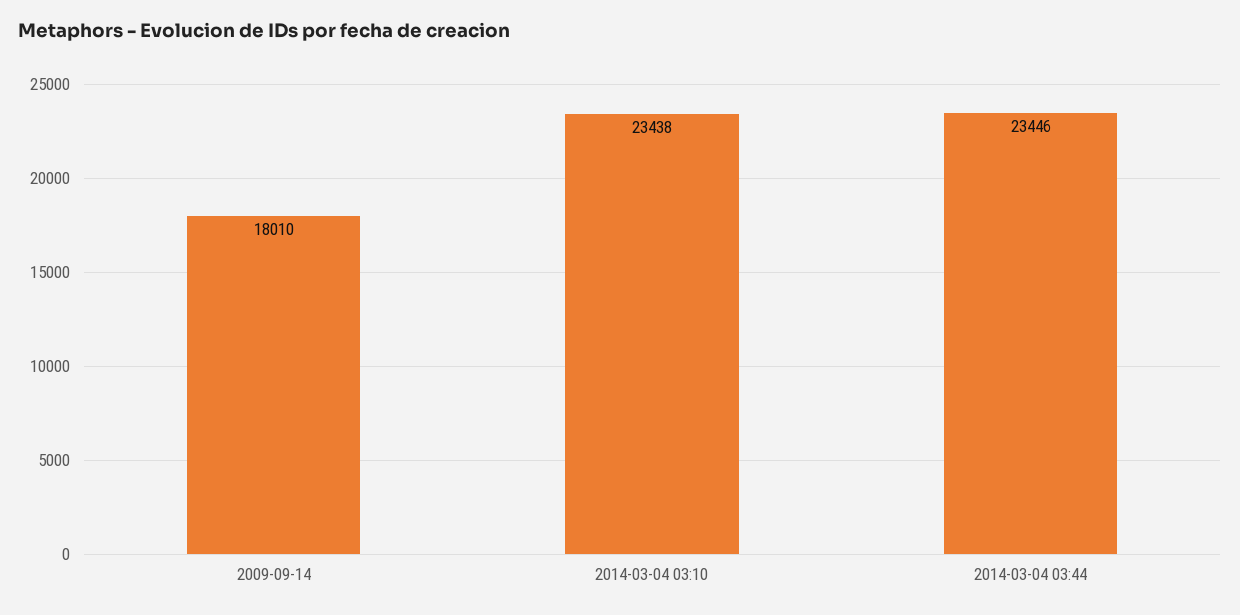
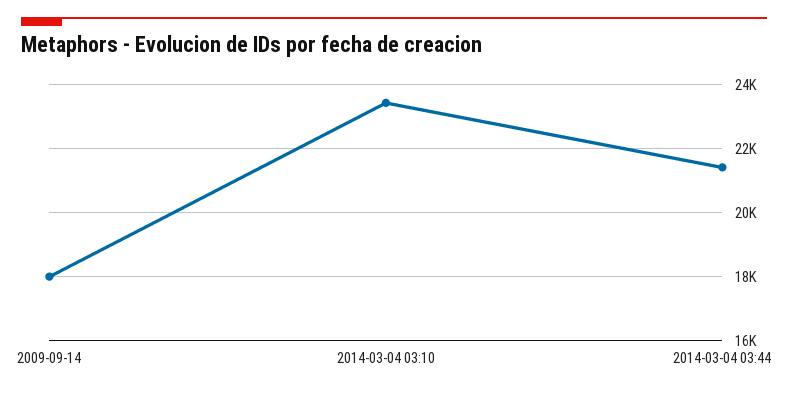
  {
    "2009-09-14": 18010,
    "2014-03-04 03:10": 23438,
-   "2014-03-04 03:44": 23446
+   "2014-03-04 03:44": 21400
  }

